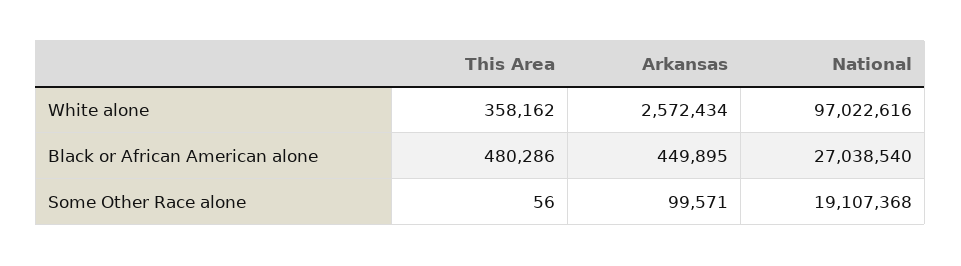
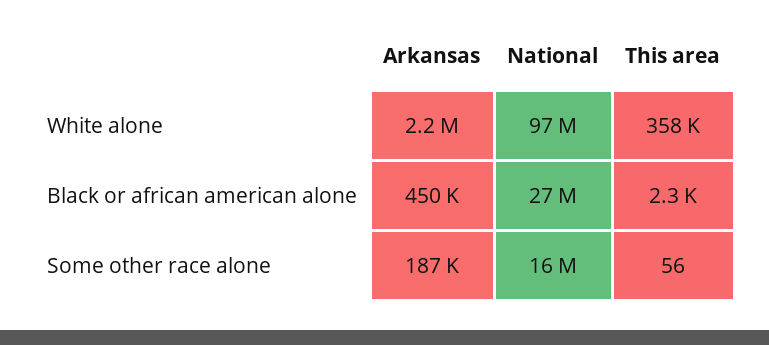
  {
    "This Area": {
      "White alone": 358162,
-     "Black or African American alone": 480286,
+     "Black or African American alone": 2300,
      "Some Other Race alone": 56
    },
    "Arkansas": {
-     "White alone": 2572434,
+     "White alone": 2200000,
      "Black or African American alone": 449895,
-     "Some Other Race alone": 99571
+     "Some Other Race alone": 187000
    },
    "National": {
      "White alone": 97022616,
      "Black or African American alone": 27038540,
-     "Some Other Race alone": 19107368
+     "Some Other Race alone": 16000000
    }
  }

